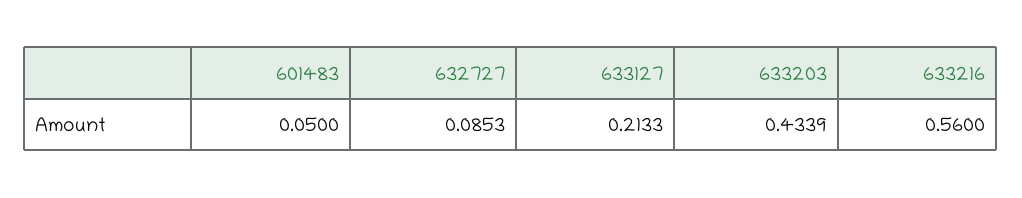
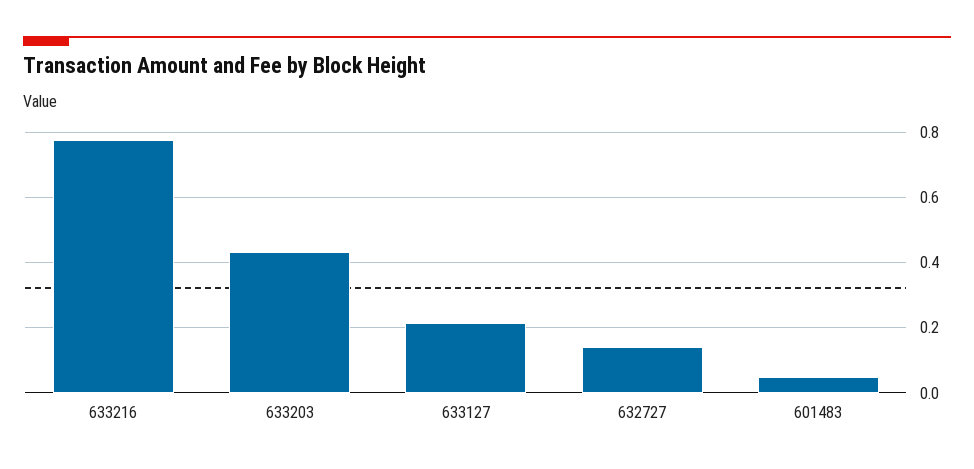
  {
    "601483": 0.05,
-   "632727": 0.0853,
+   "632727": 0.14,
    "633127": 0.2133,
    "633203": 0.4339,
-   "633216": 0.56
+   "633216": 0.78
  }

